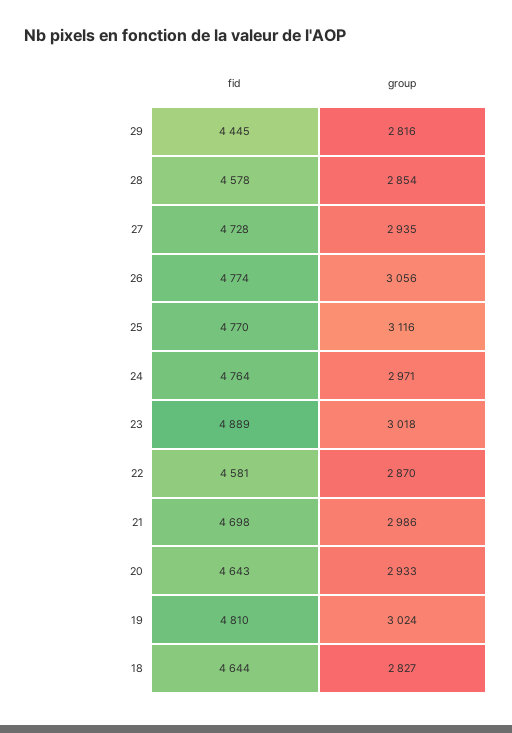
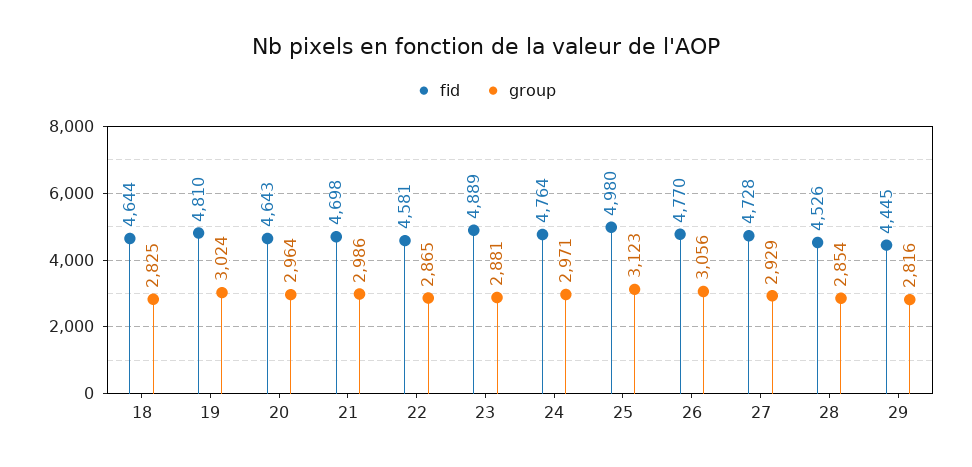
  {
    "fid": {
      "29": 4445,
-     "28": 4578,
+     "28": 4526,
      "27": 4728,
-     "26": 4774,
+     "26": 4770,
-     "25": 4770,
+     "25": 4980,
      "24": 4764,
      "23": 4889,
      "22": 4581,
      "21": 4698,
      "20": 4643,
      "19": 4810,
      "18": 4644
    },
    "group": {
      "29": 2816,
      "28": 2854,
-     "27": 2935,
+     "27": 2929,
      "26": 3056,
-     "25": 3116,
+     "25": 3123,
      "24": 2971,
-     "23": 3018,
+     "23": 2881,
-     "22": 2870,
+     "22": 2865,
      "21": 2986,
-     "20": 2933,
+     "20": 2964,
      "19": 3024,
-     "18": 2827
+     "18": 2825
    }
  }

